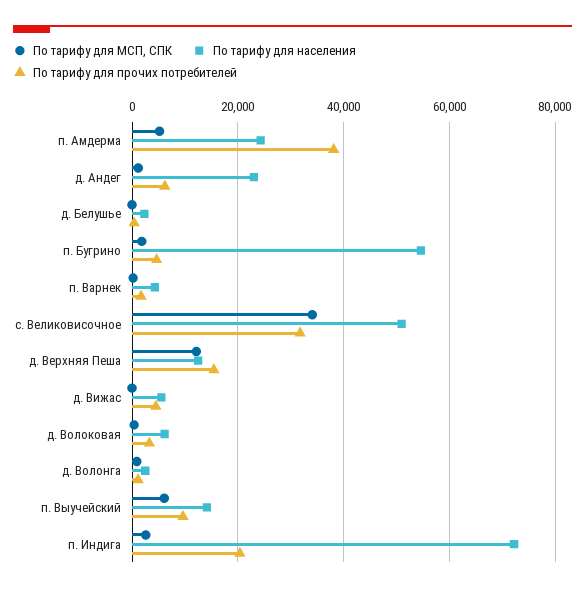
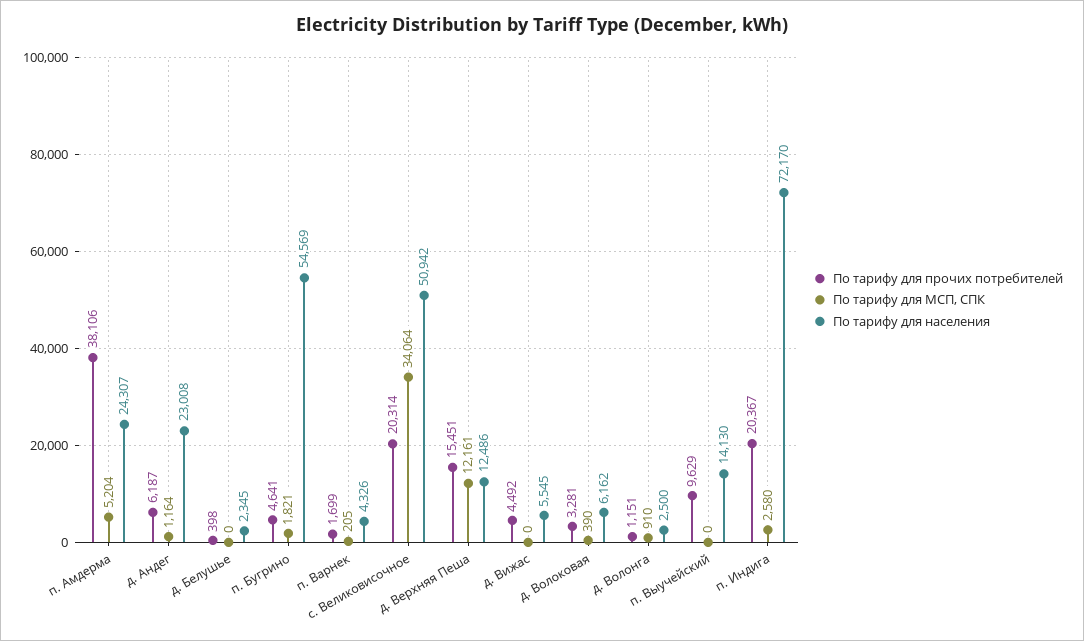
  {
    "По тарифу для МСП, СПК": {
      "п. Амдерма": 5204,
      "д. Андег": 1164,
      "д. Белушье": 0,
      "п. Бугрино": 1821,
      "п. Варнек": 205,
      "с. Великовисочное": 34064,
      "д. Верхняя Пеша": 12161,
      "д. Вижас": 0,
      "д. Волоковая": 390,
      "д. Волонга": 910,
-     "п. Выучейский": 6000,
+     "п. Выучейский": 0,
      "п. Индига": 2580
    },
    "По тарифу для населения": {
      "п. Амдерма": 24307,
      "д. Андег": 23008,
      "д. Белушье": 2345,
      "п. Бугрино": 54569,
      "п. Варнек": 4326,
      "с. Великовисочное": 50942,
      "д. Верхняя Пеша": 12486,
      "д. Вижас": 5545,
      "д. Волоковая": 6162,
      "д. Волонга": 2500,
      "п. Выучейский": 14130,
      "п. Индига": 72170
    },
    "По тарифу для прочих потребителей": {
      "п. Амдерма": 38106,
      "д. Андег": 6187,
      "д. Белушье": 398,
      "п. Бугрино": 4641,
      "п. Варнек": 1699,
-     "с. Великовисочное": 32000,
+     "с. Великовисочное": 20314,
      "д. Верхняя Пеша": 15451,
      "д. Вижас": 4492,
      "д. Волоковая": 3281,
      "д. Волонга": 1151,
      "п. Выучейский": 9629,
      "п. Индига": 20367
    }
  }

